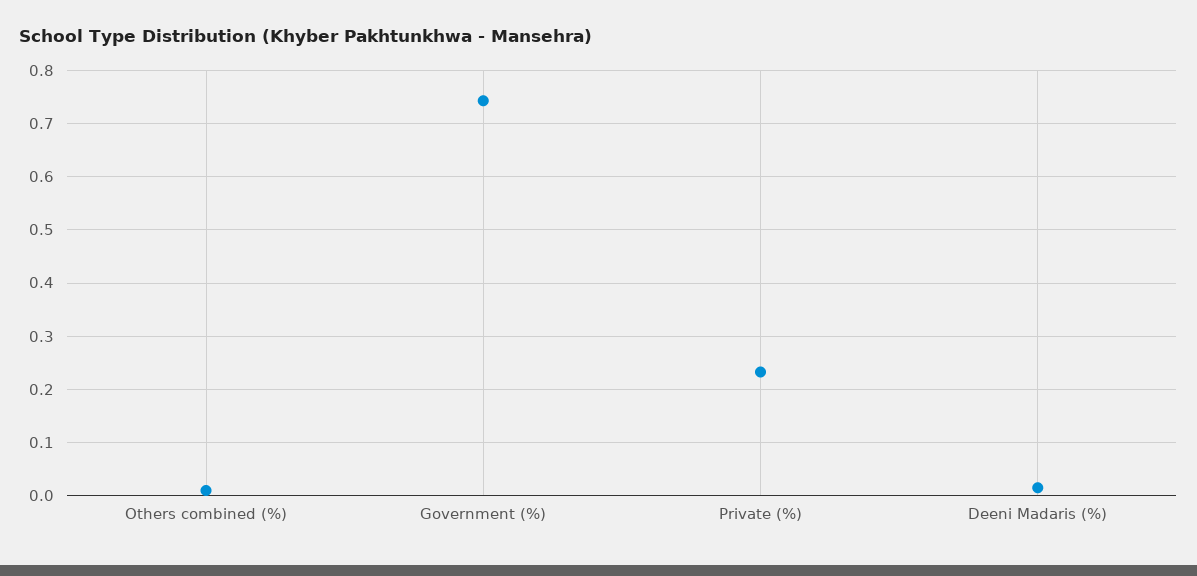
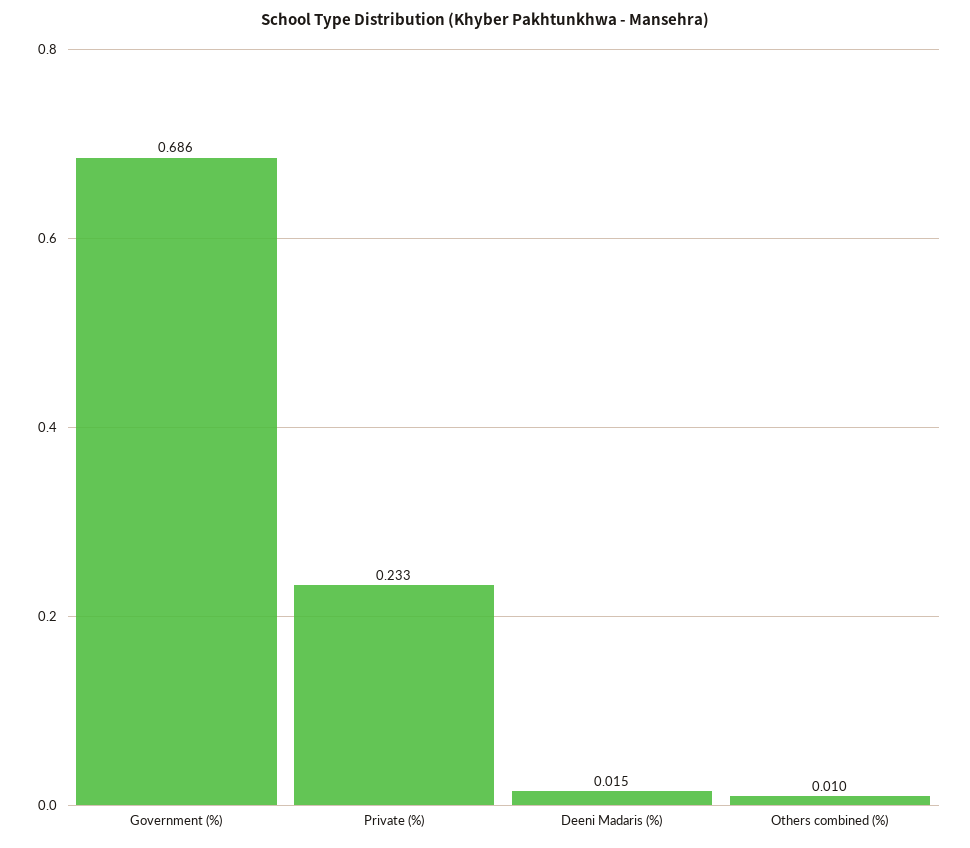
  {
    "Others combined (%)": 0.01,
-   "Government (%)": 0.74,
+   "Government (%)": 0.686,
    "Private (%)": 0.233,
    "Deeni Madaris (%)": 0.015
  }

